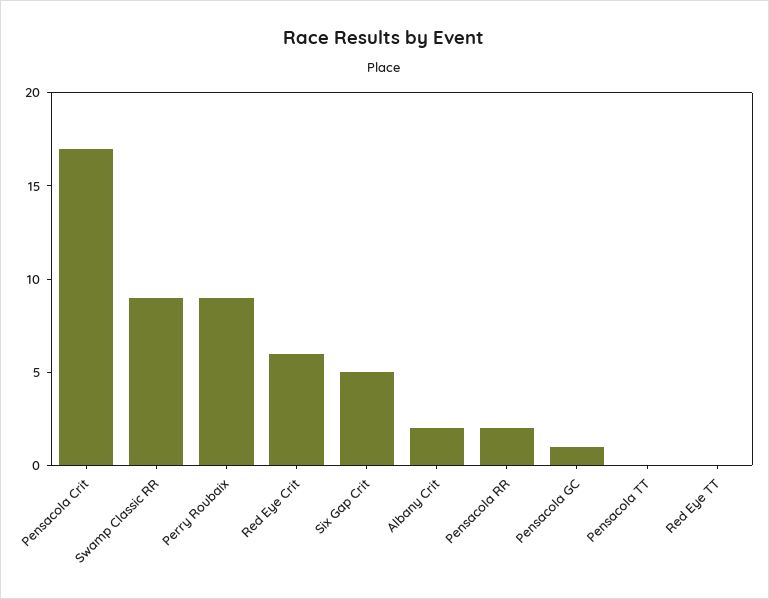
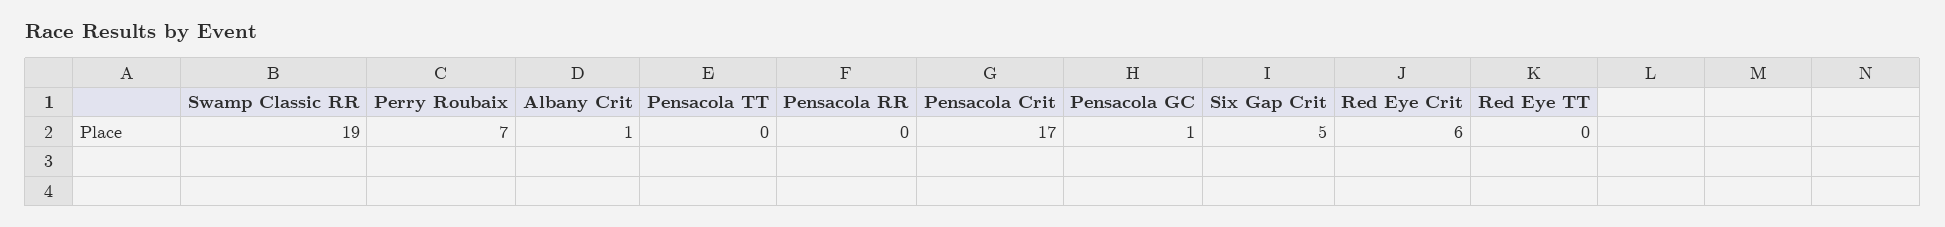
  {
    "Pensacola Crit": 17,
-   "Swamp Classic RR": 9,
+   "Swamp Classic RR": 19,
-   "Perry Roubaix": 9,
+   "Perry Roubaix": 7,
    "Red Eye Crit": 6,
    "Six Gap Crit": 5,
-   "Albany Crit": 2,
+   "Albany Crit": 1,
-   "Pensacola RR": 2,
+   "Pensacola RR": 0,
    "Pensacola GC": 1,
    "Pensacola TT": 0,
    "Red Eye TT": 0
  }

